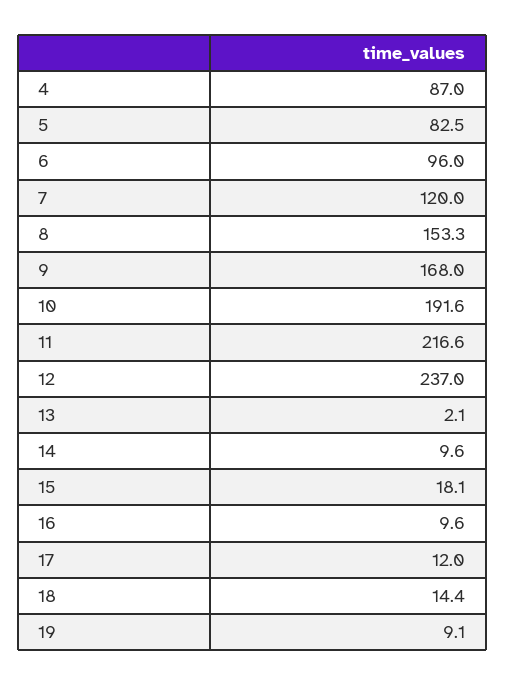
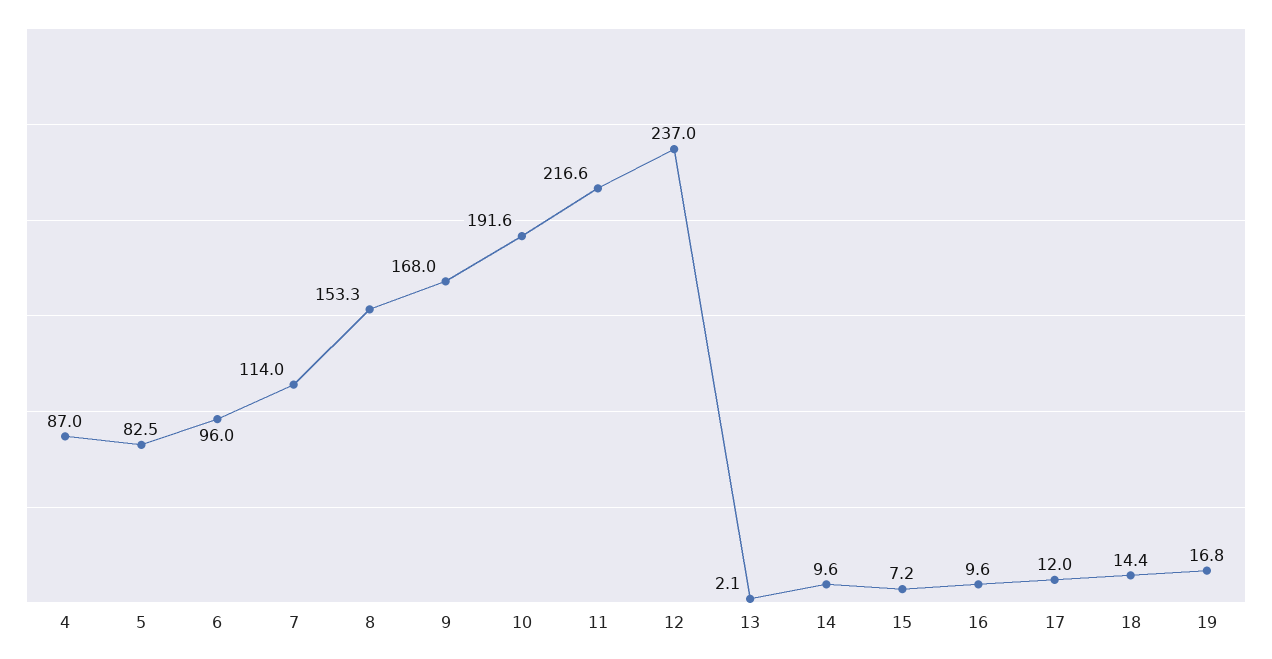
  {
    "4": 87,
    "5": 82.5,
    "6": 96,
-   "7": 120,
+   "7": 114,
    "8": 153.3,
    "9": 168,
    "10": 191.6,
    "11": 216.6,
    "12": 237,
    "13": 2.1,
    "14": 9.6,
-   "15": 18.1,
+   "15": 7.2,
    "16": 9.6,
    "17": 12,
    "18": 14.4,
-   "19": 9.1
+   "19": 16.8
  }

